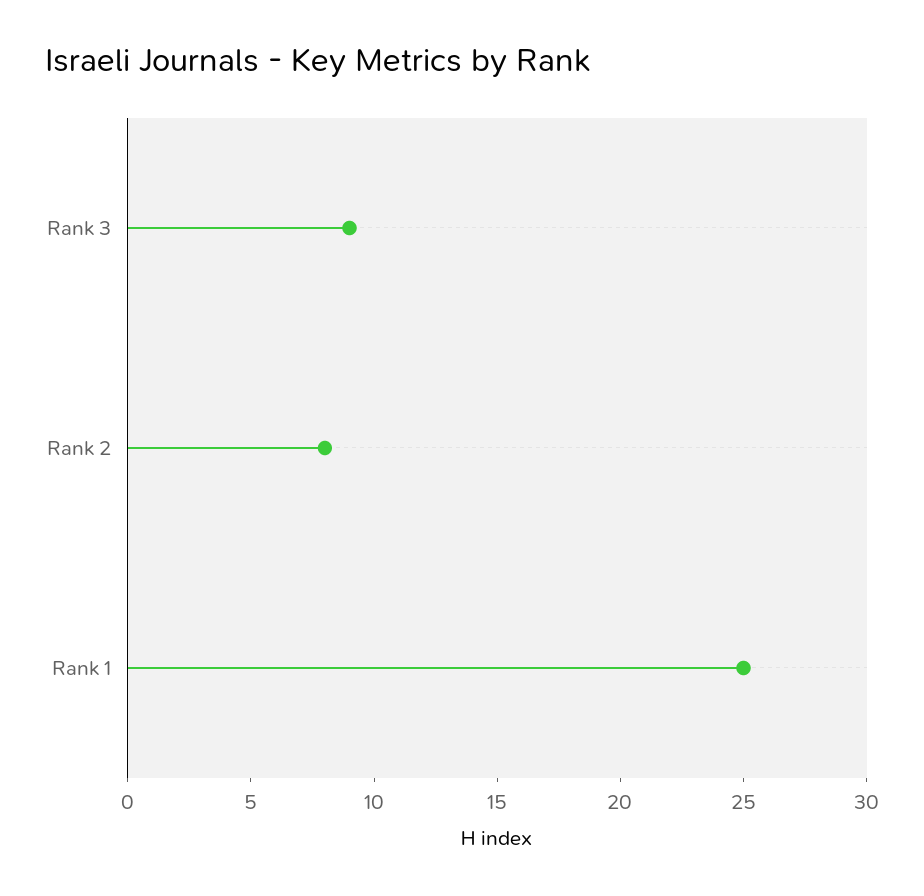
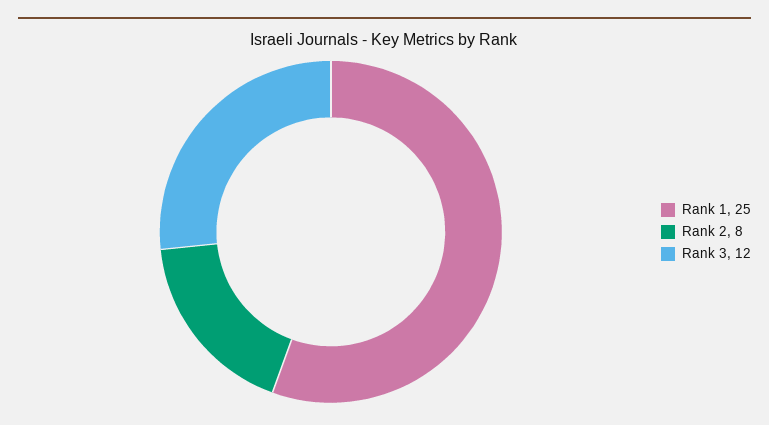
  {
-   "Rank 3": 9,
+   "Rank 3": 12,
    "Rank 2": 8,
    "Rank 1": 25
  }

